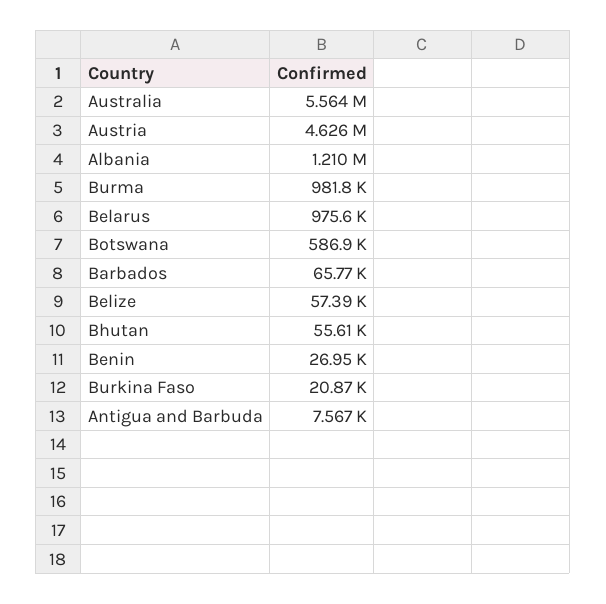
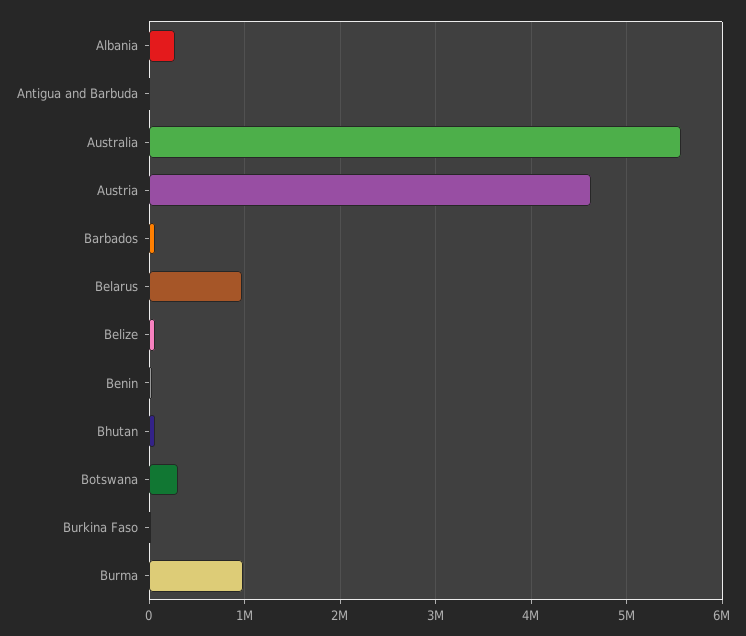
  {
    "Australia": 5564000,
    "Austria": 4626000,
-   "Albania": 1210000,
+   "Albania": 300000,
    "Burma": 981800,
    "Belarus": 975600,
-   "Botswana": 586900,
+   "Botswana": 300000,
    "Barbados": 65770,
    "Belize": 57390,
    "Bhutan": 55610,
    "Benin": 26950,
    "Burkina Faso": 20870,
    "Antigua and Barbuda": 7567
  }

